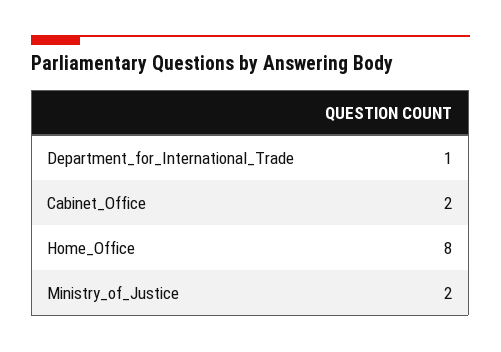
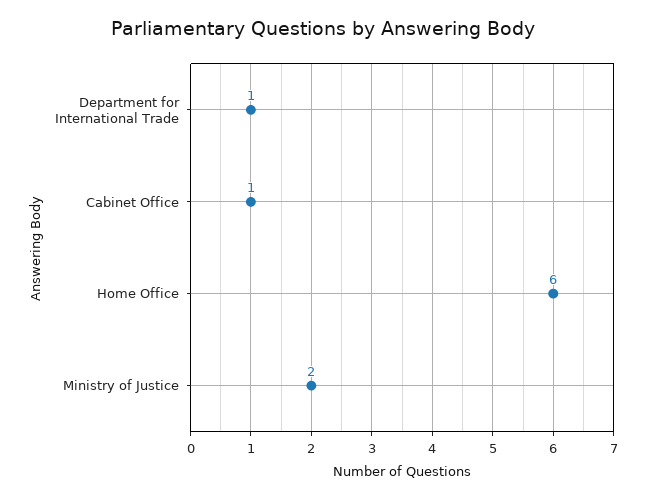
  {
    "Department_for_International_Trade": 1,
-   "Cabinet_Office": 2,
+   "Cabinet_Office": 1,
-   "Home_Office": 8,
+   "Home_Office": 6,
    "Ministry_of_Justice": 2
  }

